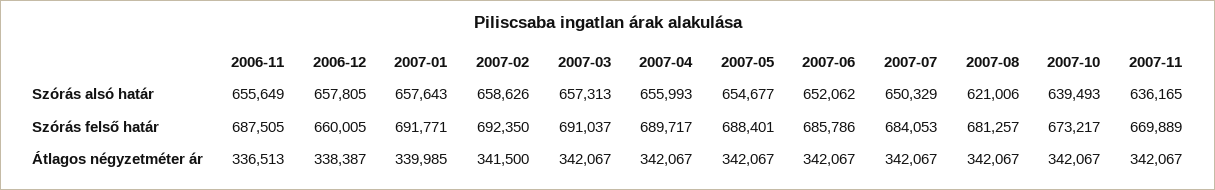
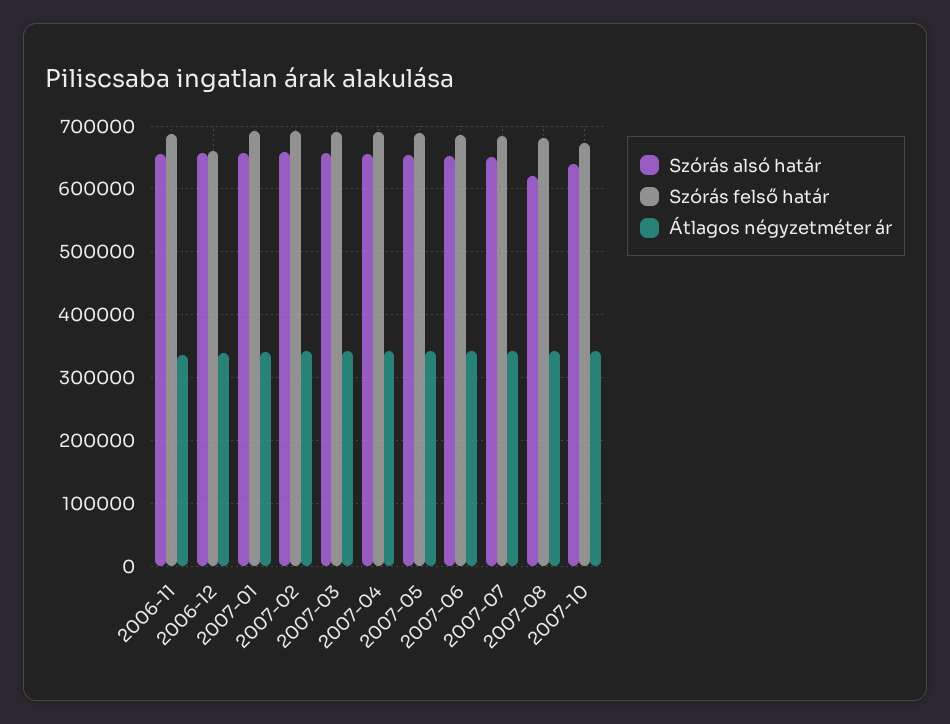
  {
    "Szórás alsó határ": {
      "2006-11": 655649,
      "2006-12": 657805,
      "2007-01": 657643,
      "2007-02": 658626,
      "2007-03": 657313,
      "2007-04": 655993,
      "2007-05": 654677,
      "2007-06": 652062,
      "2007-07": 650329,
      "2007-08": 621006,
-     "2007-10": 639493,
+     "2007-10": 639493
-     "2007-11": 636165
    },
    "Szórás felső határ": {
      "2006-11": 687505,
      "2006-12": 660005,
      "2007-01": 691771,
      "2007-02": 692350,
      "2007-03": 691037,
      "2007-04": 689717,
      "2007-05": 688401,
      "2007-06": 685786,
      "2007-07": 684053,
      "2007-08": 681257,
-     "2007-10": 673217,
+     "2007-10": 673217
-     "2007-11": 669889
    },
    "Átlagos négyzetméter ár": {
      "2006-11": 336513,
      "2006-12": 338387,
      "2007-01": 339985,
      "2007-02": 341500,
      "2007-03": 342067,
      "2007-04": 342067,
      "2007-05": 342067,
      "2007-06": 342067,
      "2007-07": 342067,
      "2007-08": 342067,
-     "2007-10": 342067,
+     "2007-10": 342067
-     "2007-11": 342067
    }
  }

